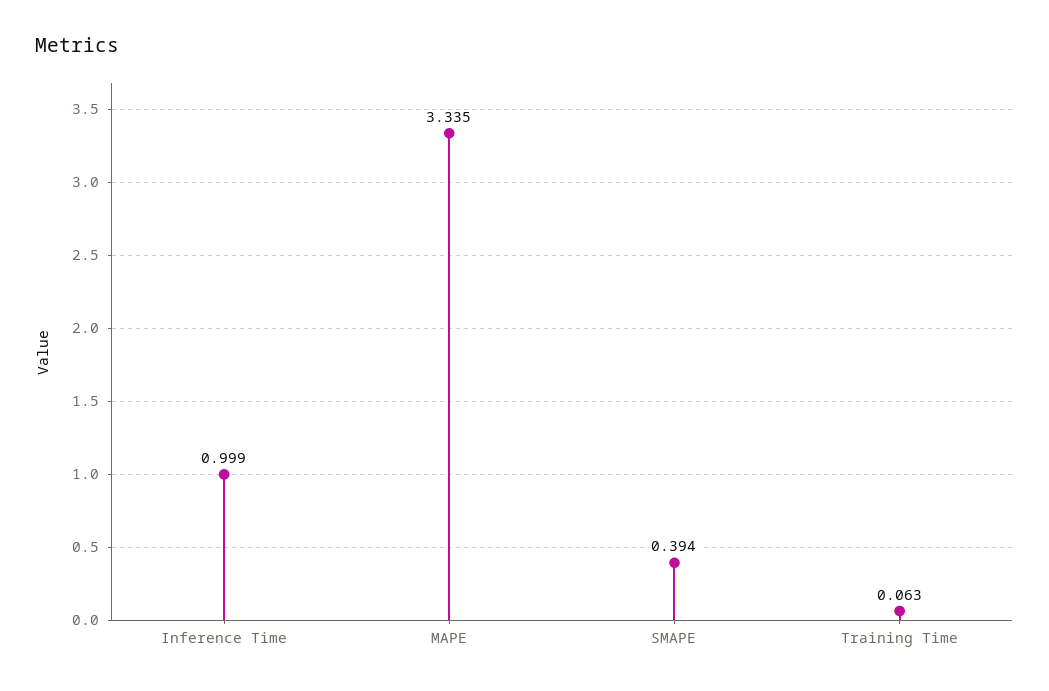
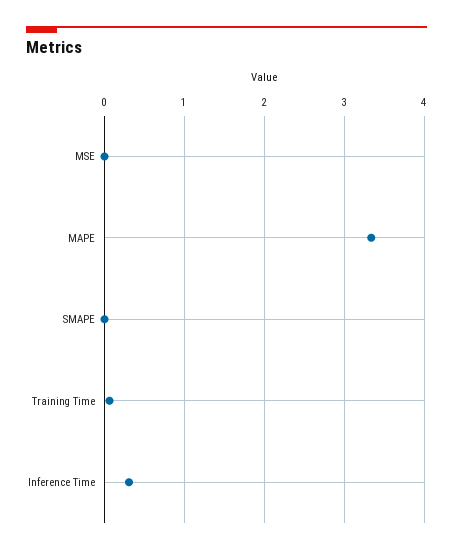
  {
-   "Inference Time": 0.999,
+   "Inference Time": 0.3,
    "MAPE": 3.335,
-   "SMAPE": 0.394,
+   "SMAPE": 0,
-   "Training Time": 0.063
+   "Training Time": 0.063,
+   "MSE": 0
  }

